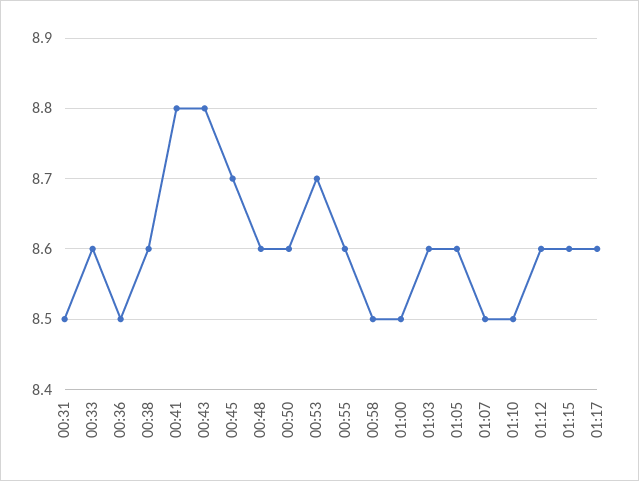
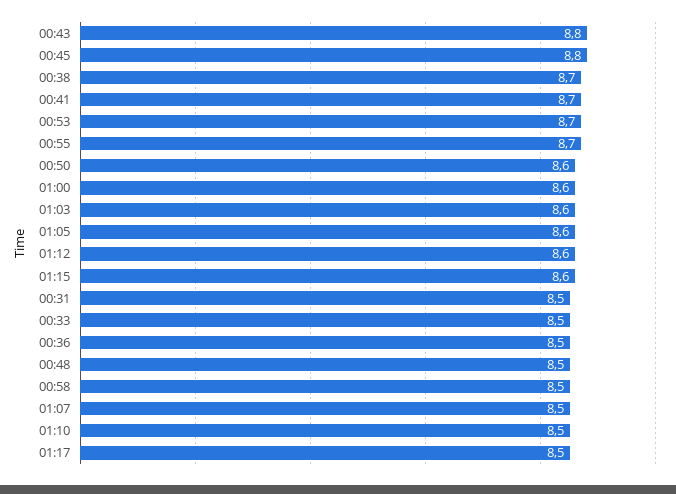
  {
    "00:31": 8.5,
-   "00:33": 8.6,
+   "00:33": 8.5,
    "00:36": 8.5,
-   "00:38": 8.6,
+   "00:38": 8.7,
-   "00:41": 8.8,
+   "00:41": 8.7,
    "00:43": 8.8,
-   "00:45": 8.7,
+   "00:45": 8.8,
-   "00:48": 8.6,
+   "00:48": 8.5,
    "00:50": 8.6,
    "00:53": 8.7,
-   "00:55": 8.6,
+   "00:55": 8.7,
    "00:58": 8.5,
-   "01:00": 8.5,
+   "01:00": 8.6,
    "01:03": 8.6,
    "01:05": 8.6,
    "01:07": 8.5,
    "01:10": 8.5,
    "01:12": 8.6,
    "01:15": 8.6,
-   "01:17": 8.6
+   "01:17": 8.5
  }

